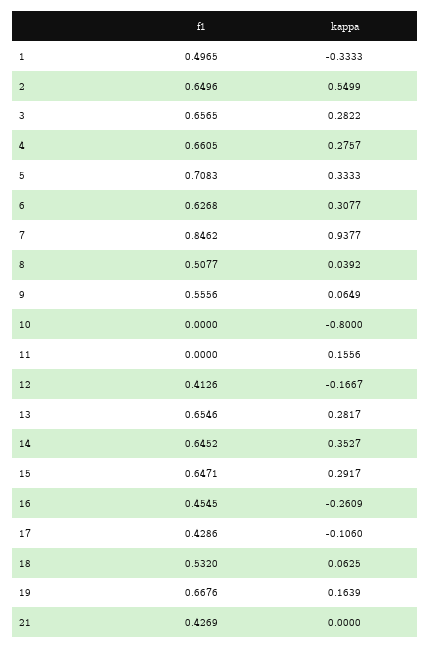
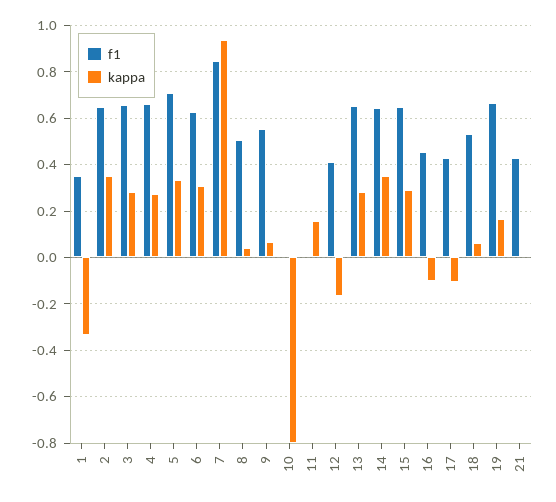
  {
    "f1": {
-     "1": 0.4965,
+     "1": 0.35,
      "2": 0.6496,
      "3": 0.6565,
      "4": 0.6605,
      "5": 0.7083,
      "6": 0.6268,
      "7": 0.8462,
      "8": 0.5077,
      "9": 0.5556,
      "10": 0,
      "11": 0,
      "12": 0.4126,
      "13": 0.6546,
      "14": 0.6452,
      "15": 0.6471,
      "16": 0.4545,
      "17": 0.4286,
      "18": 0.532,
      "19": 0.6676,
      "21": 0.4269
    },
    "kappa": {
      "1": -0.3333,
-     "2": 0.5499,
+     "2": 0.35,
      "3": 0.2822,
      "4": 0.2757,
      "5": 0.3333,
      "6": 0.3077,
      "7": 0.9377,
      "8": 0.0392,
      "9": 0.0649,
      "10": -0.8,
      "11": 0.1556,
      "12": -0.1667,
      "13": 0.2817,
      "14": 0.3527,
      "15": 0.2917,
-     "16": -0.2609,
+     "16": -0.1,
      "17": -0.106,
      "18": 0.0625,
      "19": 0.1639,
      "21": 0
    }
  }

